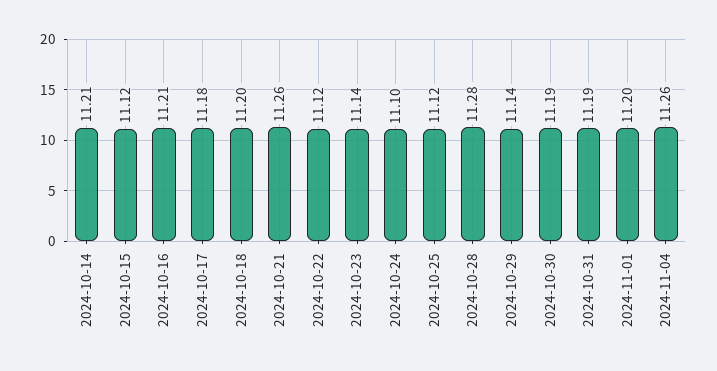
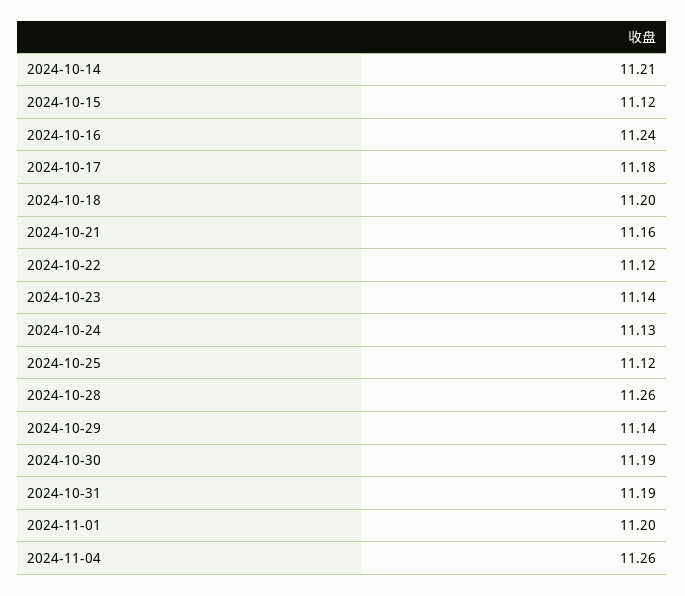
  {
    "2024-10-14": 11.21,
    "2024-10-15": 11.12,
-   "2024-10-16": 11.21,
+   "2024-10-16": 11.24,
    "2024-10-17": 11.18,
    "2024-10-18": 11.2,
-   "2024-10-21": 11.26,
+   "2024-10-21": 11.16,
    "2024-10-22": 11.12,
    "2024-10-23": 11.14,
-   "2024-10-24": 11.1,
+   "2024-10-24": 11.13,
    "2024-10-25": 11.12,
-   "2024-10-28": 11.28,
+   "2024-10-28": 11.26,
    "2024-10-29": 11.14,
    "2024-10-30": 11.19,
    "2024-10-31": 11.19,
    "2024-11-01": 11.2,
    "2024-11-04": 11.26
  }

